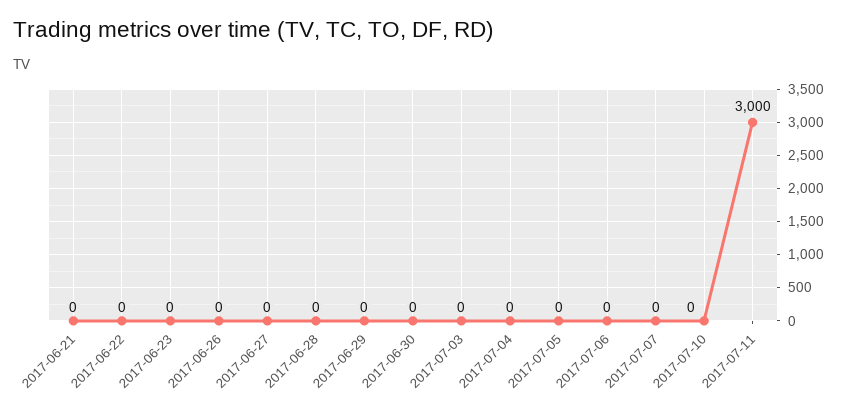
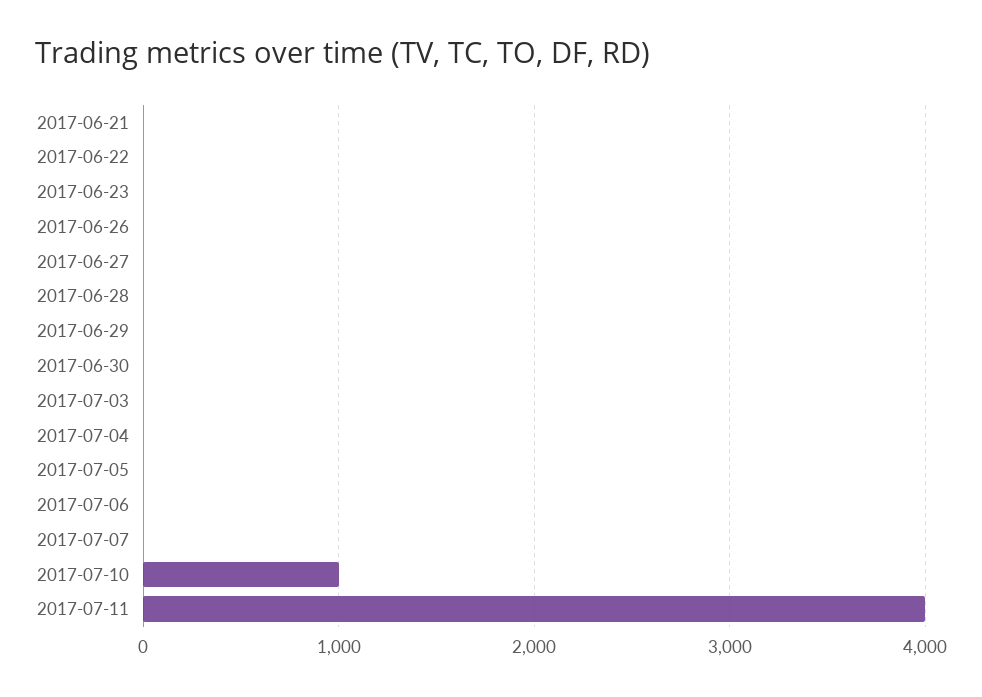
  {
    "2017-06-21": 0,
    "2017-06-22": 0,
    "2017-06-23": 0,
    "2017-06-26": 0,
    "2017-06-27": 0,
    "2017-06-28": 0,
    "2017-06-29": 0,
    "2017-06-30": 0,
    "2017-07-03": 0,
    "2017-07-04": 0,
    "2017-07-05": 0,
    "2017-07-06": 0,
    "2017-07-07": 0,
-   "2017-07-10": 0,
+   "2017-07-10": 1000,
-   "2017-07-11": 3000
+   "2017-07-11": 4000
  }

